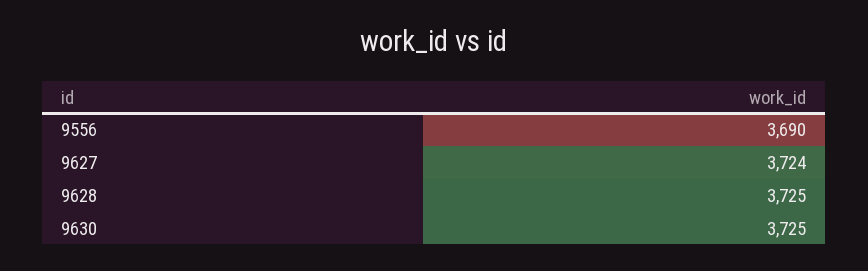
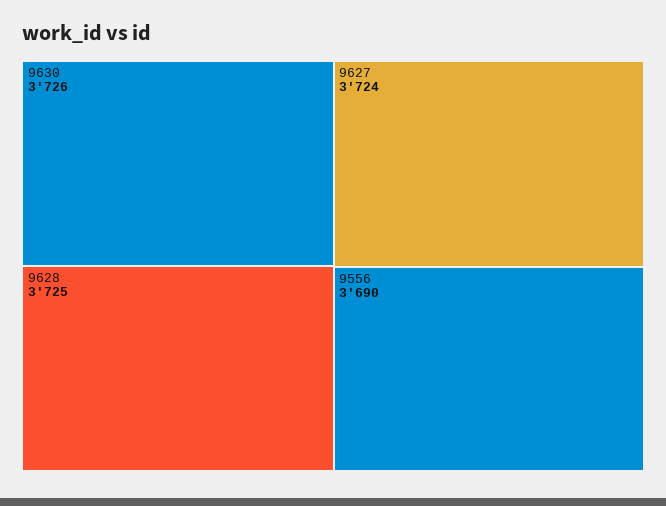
  {
    "9556": 3690,
    "9627": 3724,
    "9628": 3725,
-   "9630": 3725
+   "9630": 3726
  }

